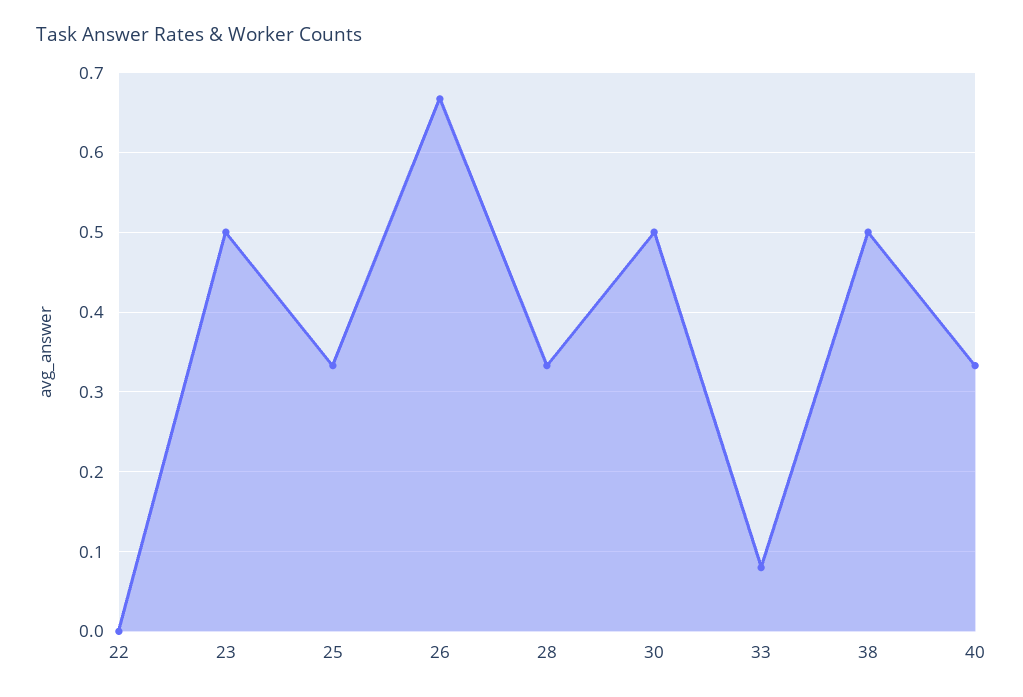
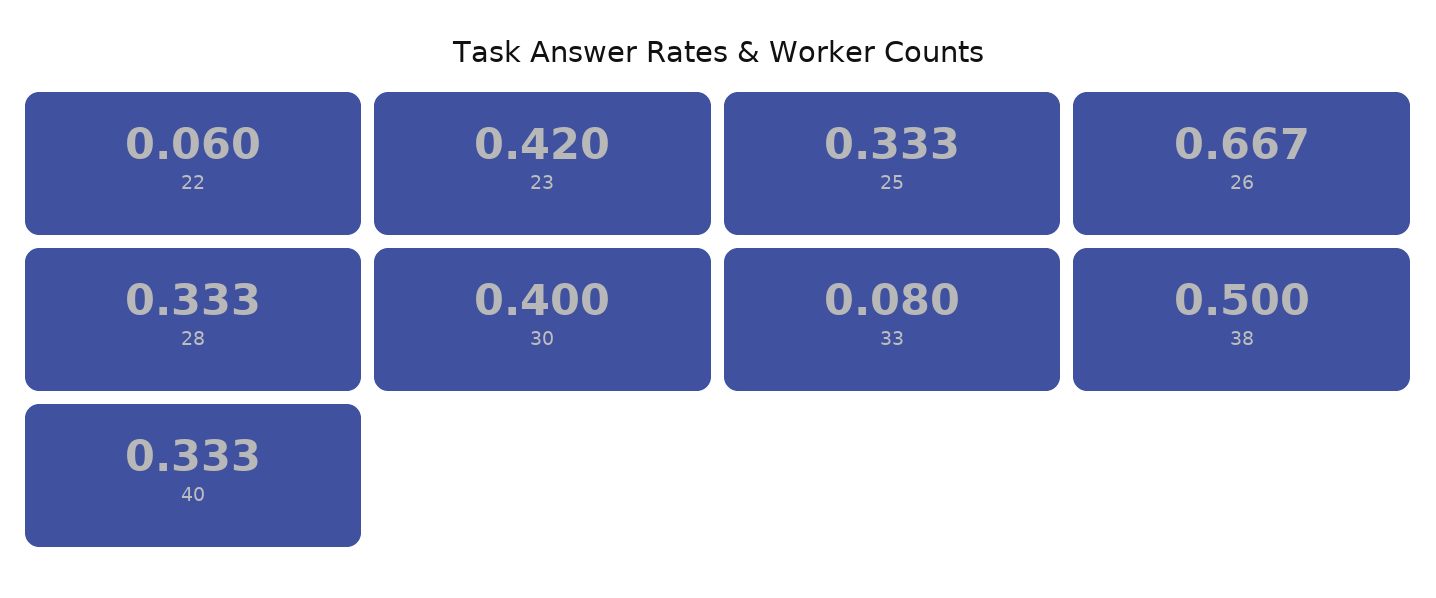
  {
-   "22": 0,
+   "22": 0.06,
-   "23": 0.5,
+   "23": 0.42,
    "25": 0.333,
    "26": 0.667,
    "28": 0.333,
-   "30": 0.5,
+   "30": 0.4,
    "33": 0.08,
    "38": 0.5,
    "40": 0.333
  }

